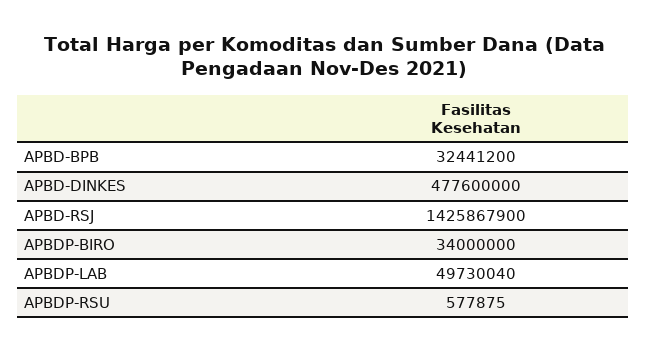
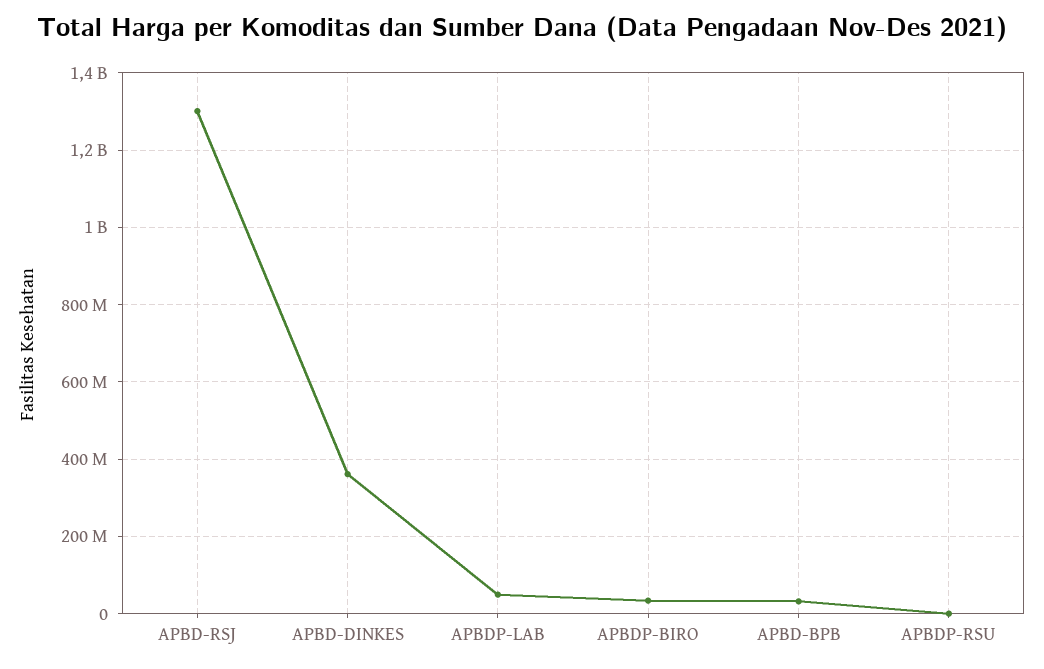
  {
    "APBD-BPB": 32441200,
-   "APBD-DINKES": 477600000,
+   "APBD-DINKES": 360000000,
-   "APBD-RSJ": 1425867900,
+   "APBD-RSJ": 1300000000,
    "APBDP-BIRO": 34000000,
    "APBDP-LAB": 49730040,
    "APBDP-RSU": 577875
  }

